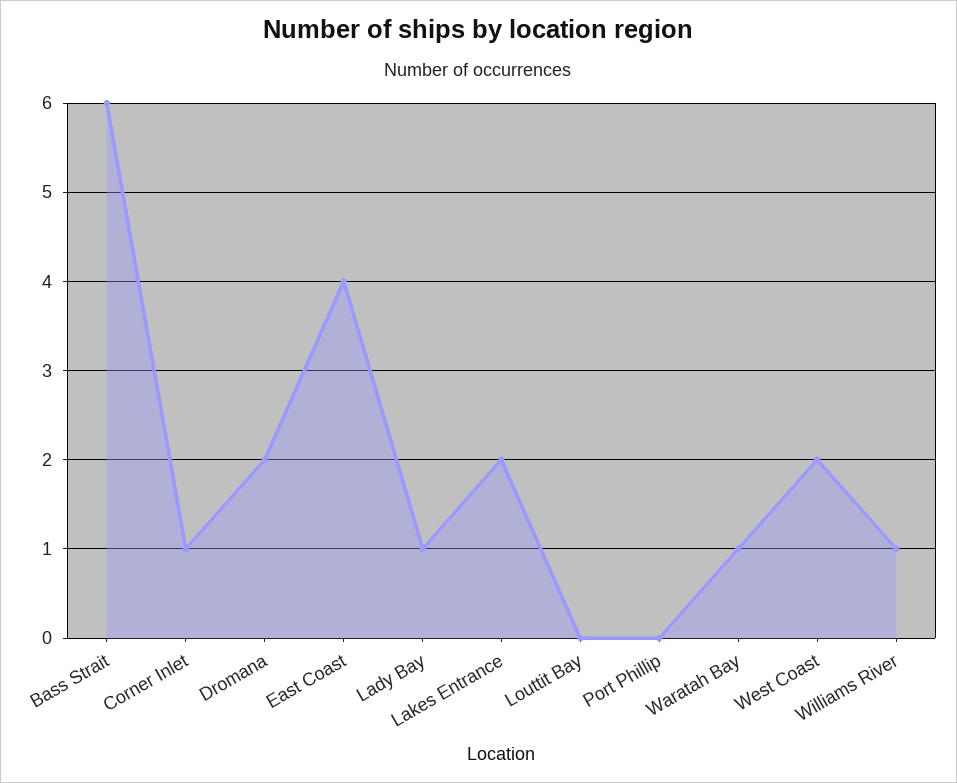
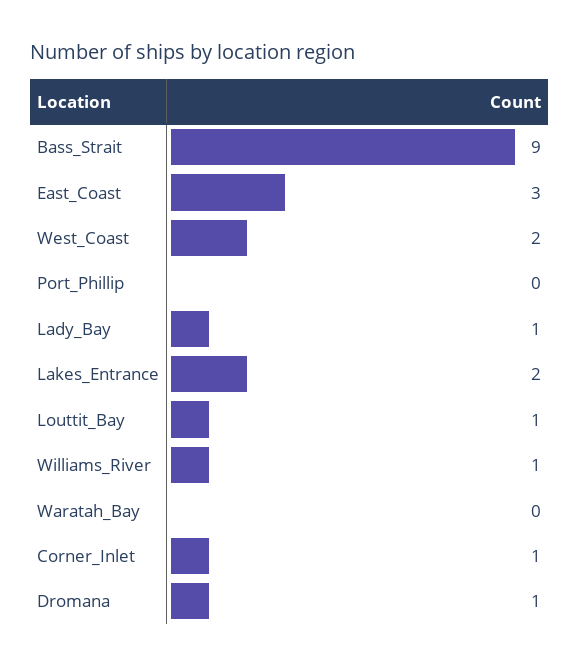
  {
-   "Bass Strait": 6,
+   "Bass Strait": 9,
    "Corner Inlet": 1,
-   "Dromana": 2,
+   "Dromana": 1,
-   "East Coast": 4,
+   "East Coast": 3,
    "Lady Bay": 1,
    "Lakes Entrance": 2,
-   "Louttit Bay": 0,
+   "Louttit Bay": 1,
    "Port Phillip": 0,
-   "Waratah Bay": 1,
+   "Waratah Bay": 0,
    "West Coast": 2,
    "Williams River": 1
  }

